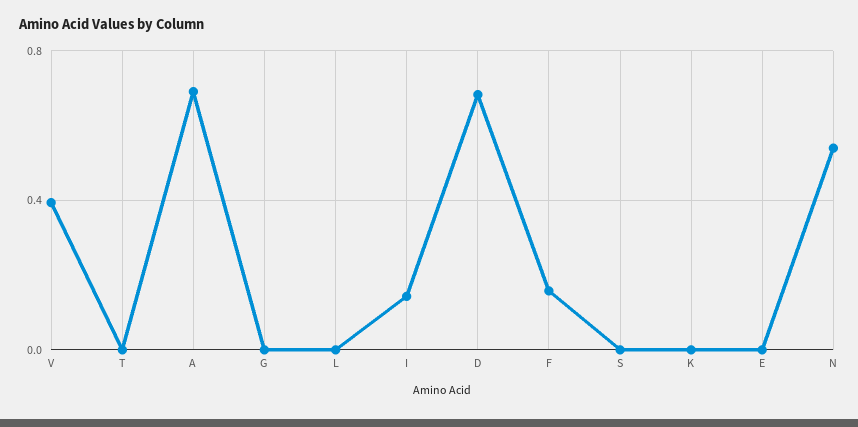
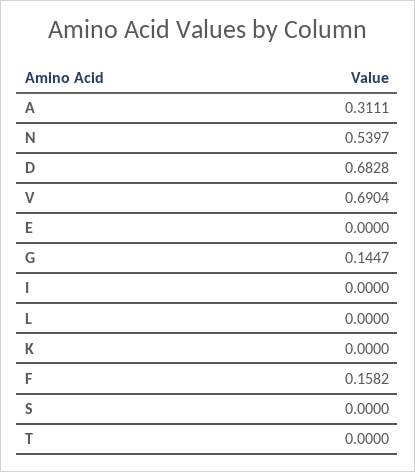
  {
-   "V": 0.4,
+   "V": 0.6904,
    "T": 0,
-   "A": 0.7,
+   "A": 0.3111,
-   "G": 0,
+   "G": 0.1447,
    "L": 0,
-   "I": 0.15,
+   "I": 0,
    "D": 0.6828,
    "F": 0.1582,
    "S": 0,
    "K": 0,
    "E": 0,
    "N": 0.5397
  }

